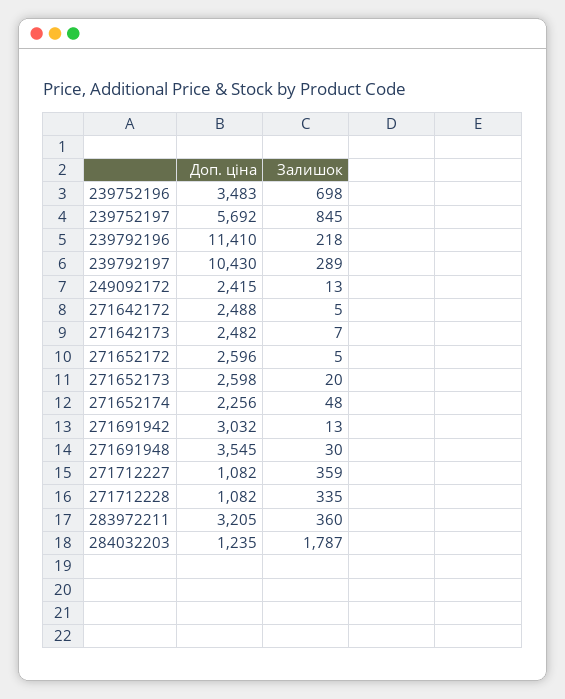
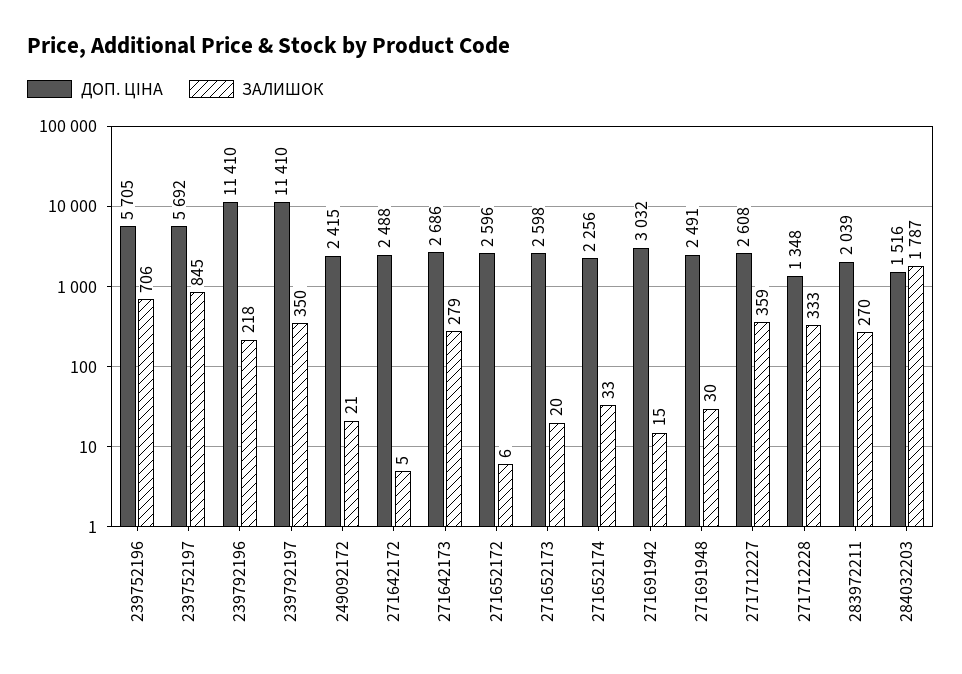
  {
    "Доп. ціна": {
-     "239752196": 3483,
+     "239752196": 5705,
      "239752197": 5692,
      "239792196": 11410,
-     "239792197": 10430,
+     "239792197": 11410,
      "249092172": 2415,
      "271642172": 2488,
-     "271642173": 2482,
+     "271642173": 2686,
      "271652172": 2596,
      "271652173": 2598,
      "271652174": 2256,
      "271691942": 3032,
-     "271691948": 3545,
+     "271691948": 2491,
-     "271712227": 1082,
+     "271712227": 2608,
-     "271712228": 1082,
+     "271712228": 1348,
-     "283972211": 3205,
+     "283972211": 2039,
-     "284032203": 1235
+     "284032203": 1516
    },
    "Залишок": {
-     "239752196": 698,
+     "239752196": 706,
      "239752197": 845,
      "239792196": 218,
-     "239792197": 289,
+     "239792197": 350,
-     "249092172": 13,
+     "249092172": 21,
      "271642172": 5,
-     "271642173": 7,
+     "271642173": 279,
-     "271652172": 5,
+     "271652172": 6,
      "271652173": 20,
-     "271652174": 48,
+     "271652174": 33,
-     "271691942": 13,
+     "271691942": 15,
      "271691948": 30,
      "271712227": 359,
-     "271712228": 335,
+     "271712228": 333,
-     "283972211": 360,
+     "283972211": 270,
      "284032203": 1787
    }
  }

